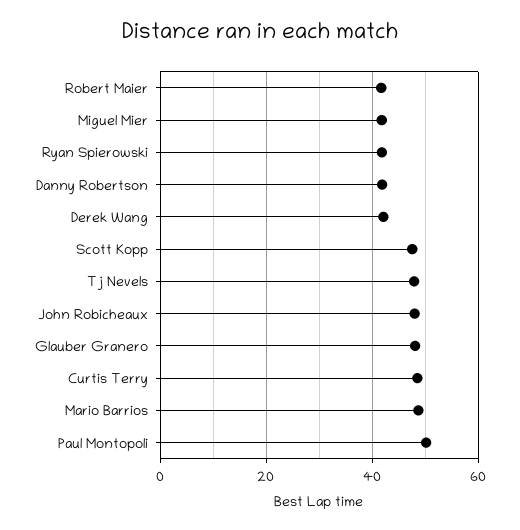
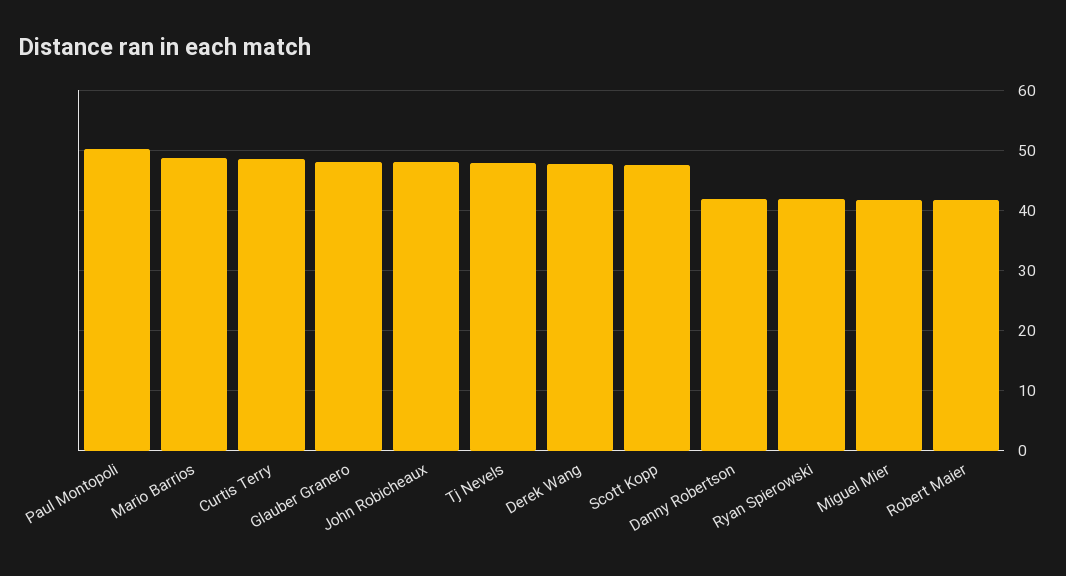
  {
    "Robert Maier": 42,
    "Miguel Mier": 42,
    "Ryan Spierowski": 42,
    "Danny Robertson": 42,
-   "Derek Wang": 42,
+   "Derek Wang": 48,
    "Scott Kopp": 48,
    "Tj Nevels": 48,
    "John Robicheaux": 48,
    "Glauber Granero": 48,
    "Curtis Terry": 49,
    "Mario Barrios": 49,
    "Paul Montopoli": 50
  }

